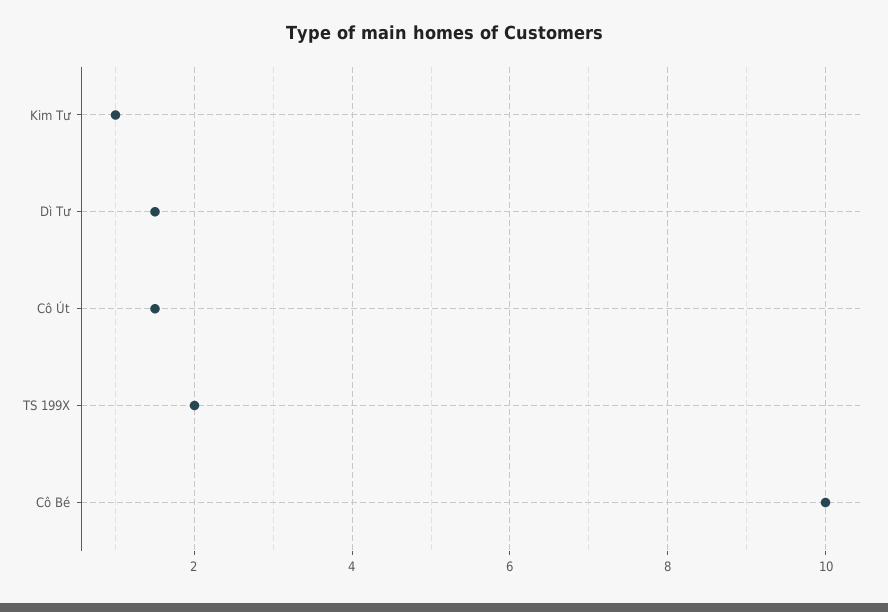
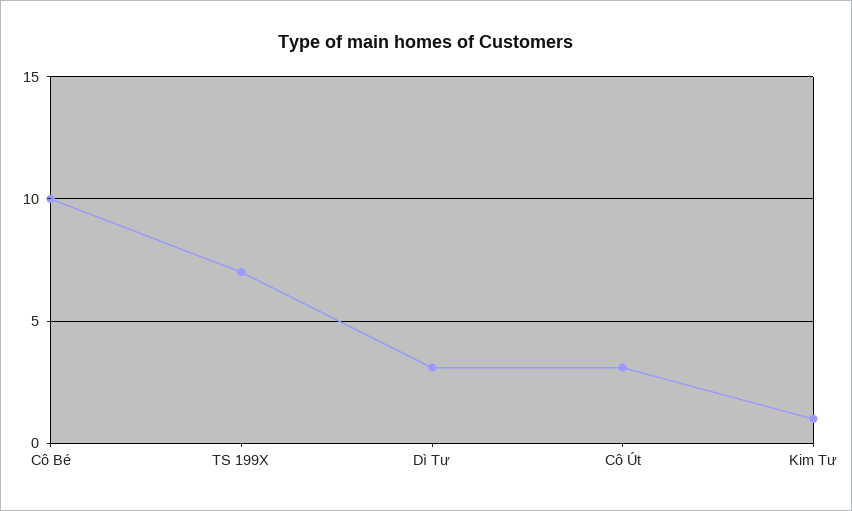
  {
    "Kim Tư": 1,
-   "Dì Tư": 1.5,
+   "Dì Tư": 3,
-   "Cô Út": 1.5,
+   "Cô Út": 3,
-   "TS 199X": 2,
+   "TS 199X": 7,
    "Cô Bé": 10
  }

